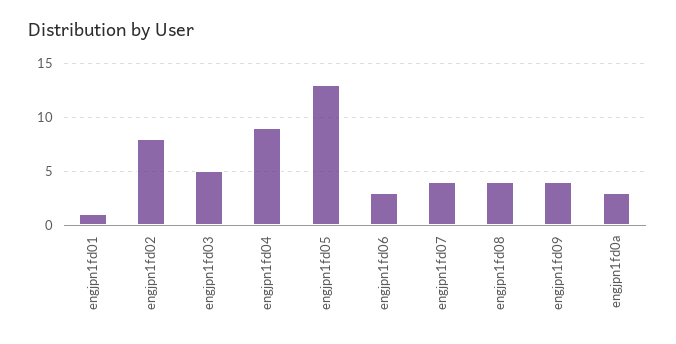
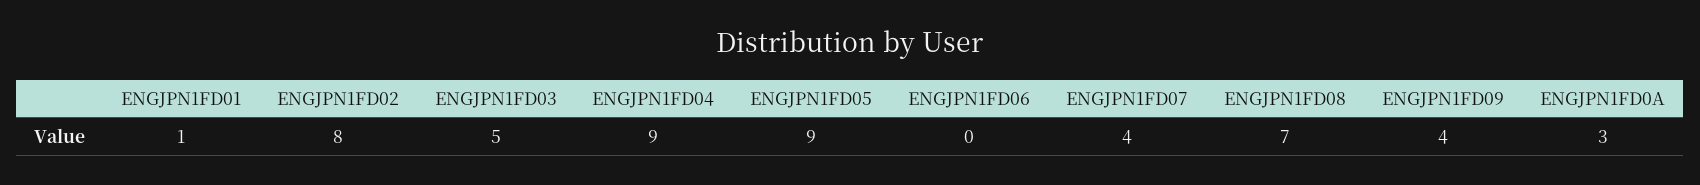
  {
    "engjpn1fd01": 1,
    "engjpn1fd02": 8,
    "engjpn1fd03": 5,
    "engjpn1fd04": 9,
-   "engjpn1fd05": 13,
+   "engjpn1fd05": 9,
-   "engjpn1fd06": 3,
+   "engjpn1fd06": 0,
    "engjpn1fd07": 4,
-   "engjpn1fd08": 4,
+   "engjpn1fd08": 7,
    "engjpn1fd09": 4,
    "engjpn1fd0a": 3
  }

